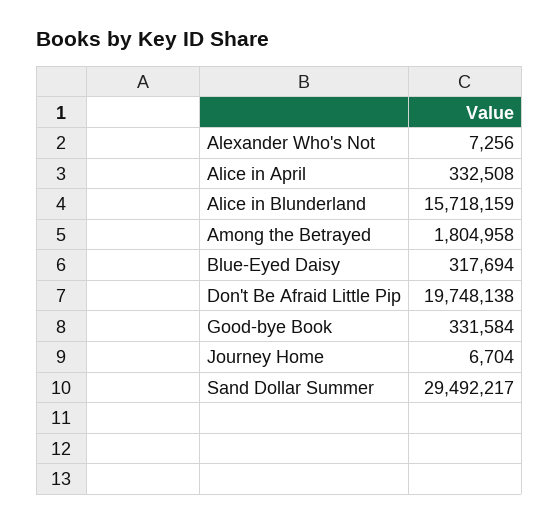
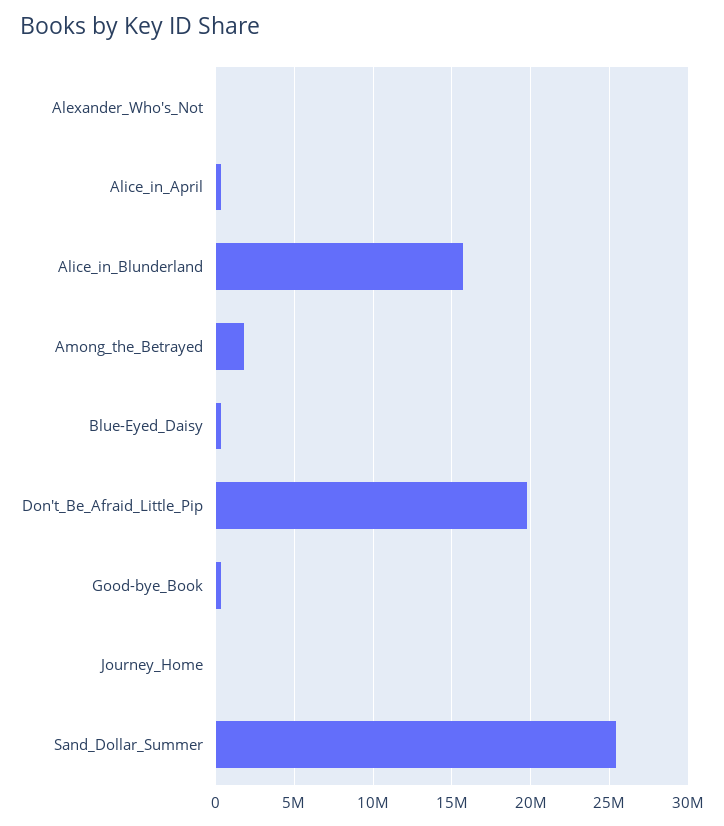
  {
    "Alexander Who's Not": 7256,
    "Alice in April": 332508,
    "Alice in Blunderland": 15718159,
    "Among the Betrayed": 1804958,
    "Blue-Eyed Daisy": 317694,
    "Don't Be Afraid Little Pip": 19748138,
    "Good-bye Book": 331584,
    "Journey Home": 6704,
-   "Sand Dollar Summer": 29492217
+   "Sand Dollar Summer": 25500000
  }

